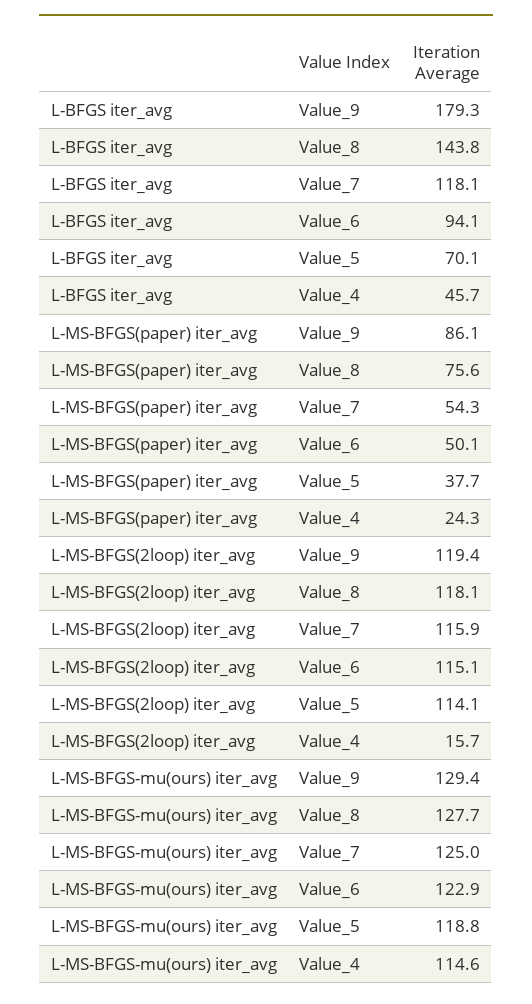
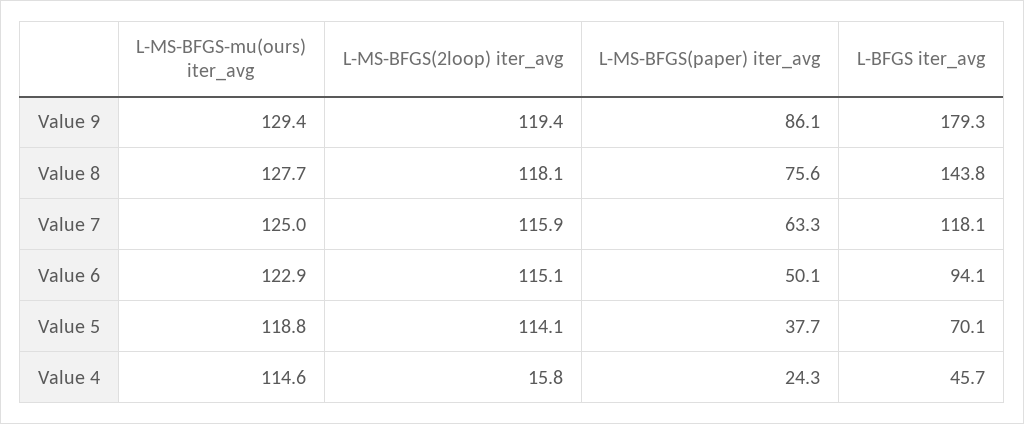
  {
    "L-BFGS iter_avg": {
      "Value_9": 179.3,
      "Value_8": 143.8,
      "Value_7": 118.1,
      "Value_6": 94.1,
      "Value_5": 70.1,
      "Value_4": 45.7
    },
    "L-MS-BFGS(paper) iter_avg": {
      "Value_9": 86.1,
      "Value_8": 75.6,
-     "Value_7": 54.3,
+     "Value_7": 63.3,
      "Value_6": 50.1,
      "Value_5": 37.7,
      "Value_4": 24.3
    },
    "L-MS-BFGS(2loop) iter_avg": {
      "Value_9": 119.4,
      "Value_8": 118.1,
      "Value_7": 115.9,
      "Value_6": 115.1,
      "Value_5": 114.1,
-     "Value_4": 15.7
+     "Value_4": 15.8
    },
    "L-MS-BFGS-mu(ours) iter_avg": {
      "Value_9": 129.4,
      "Value_8": 127.7,
      "Value_7": 125,
      "Value_6": 122.9,
      "Value_5": 118.8,
      "Value_4": 114.6
    }
  }

